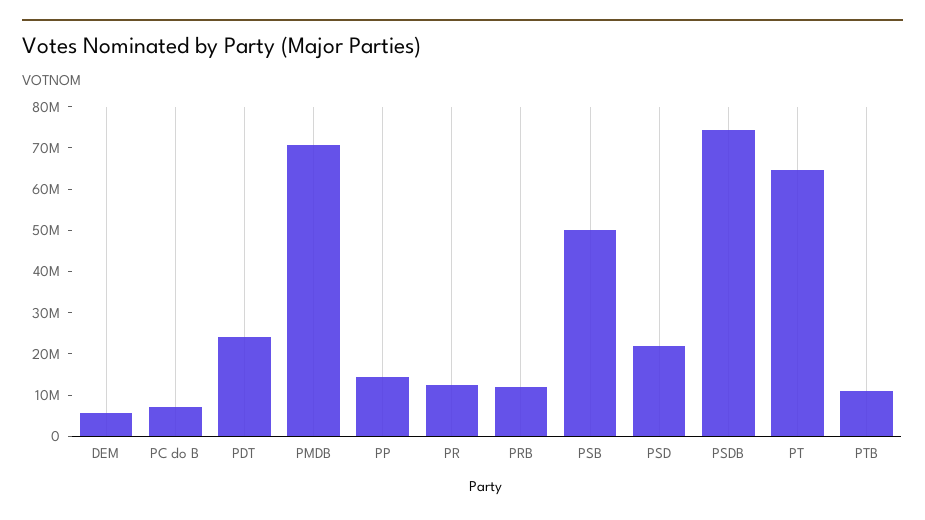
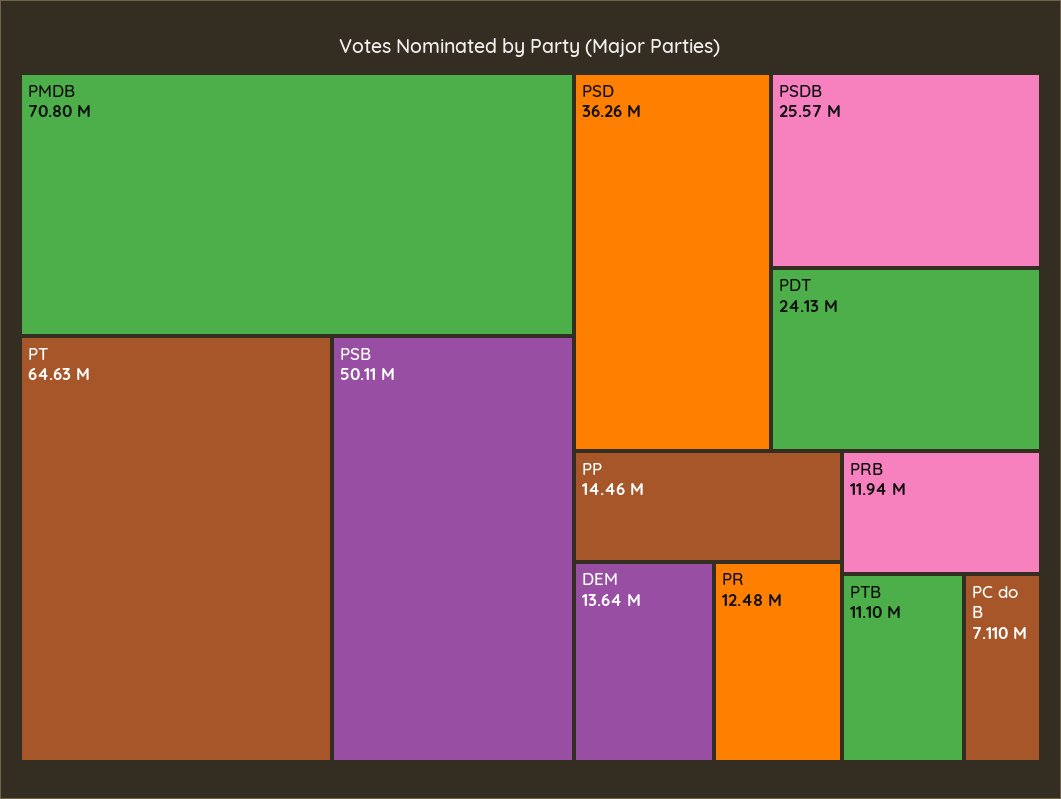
  {
-   "DEM": 6000000,
+   "DEM": 13640000,
    "PC do B": 7110000,
    "PDT": 24130000,
    "PMDB": 70800000,
    "PP": 14460000,
    "PR": 12480000,
    "PRB": 11940000,
    "PSB": 50110000,
-   "PSD": 22000000,
+   "PSD": 36260000,
-   "PSDB": 74000000,
+   "PSDB": 25570000,
    "PT": 64630000,
    "PTB": 11100000
  }

